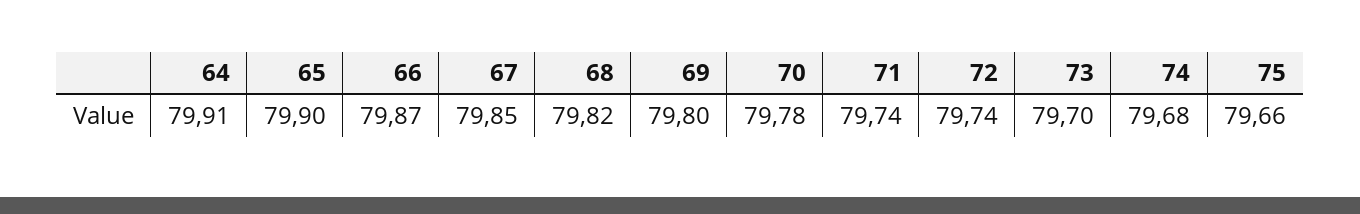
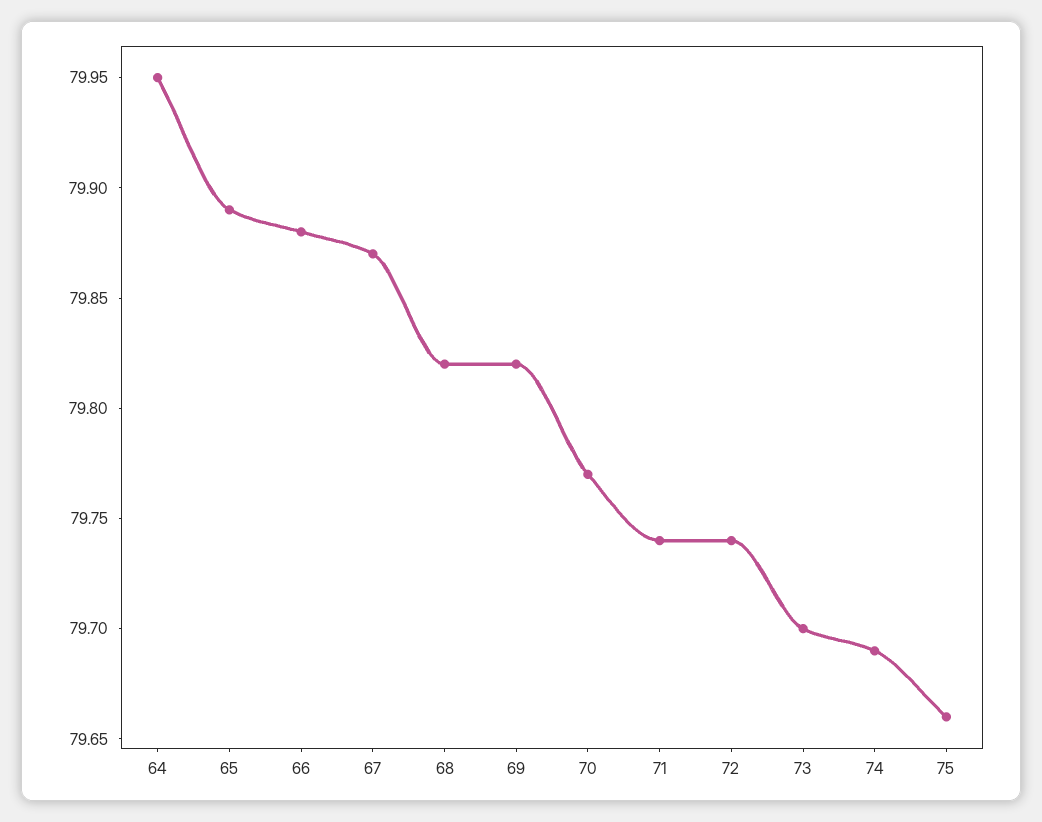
  {
-   "64": 79.91,
+   "64": 79.95,
-   "65": 79.9,
+   "65": 79.89,
-   "66": 79.87,
+   "66": 79.88,
-   "67": 79.85,
+   "67": 79.87,
    "68": 79.82,
-   "69": 79.8,
+   "69": 79.82,
-   "70": 79.78,
+   "70": 79.77,
    "71": 79.74,
    "72": 79.74,
    "73": 79.7,
-   "74": 79.68,
+   "74": 79.69,
    "75": 79.66
  }

